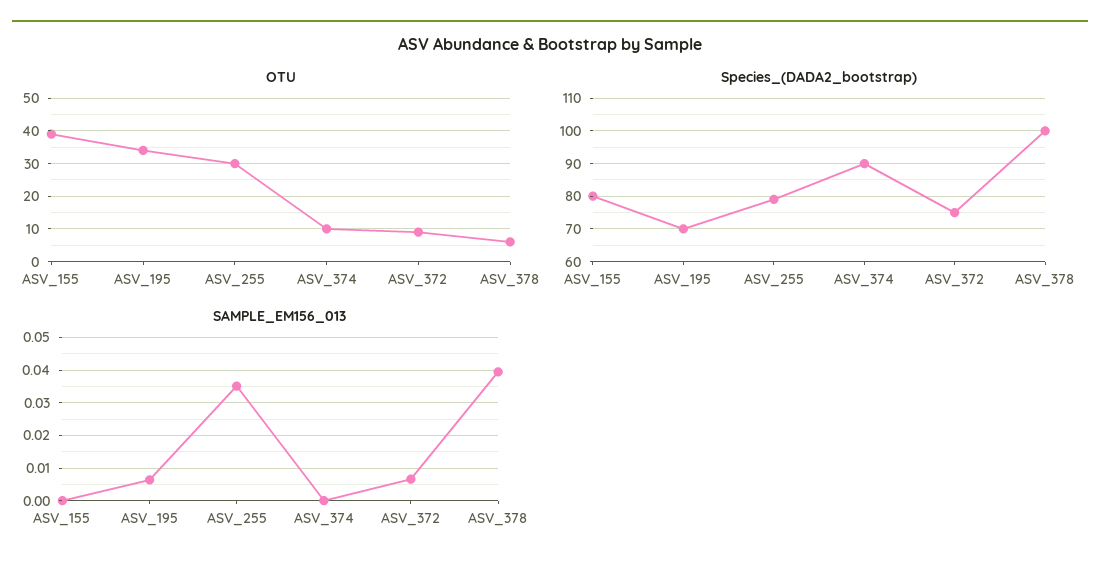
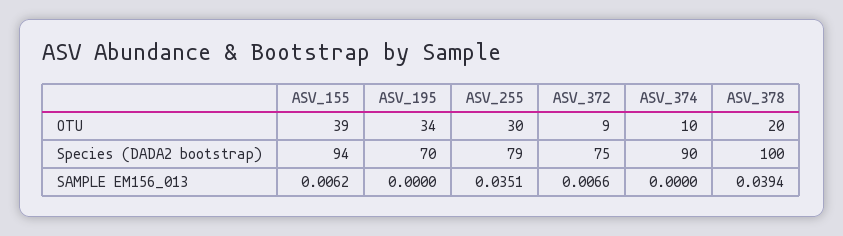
  {
    "OTU": {
      "ASV_155": 39,
      "ASV_195": 34,
      "ASV_255": 30,
      "ASV_374": 10,
      "ASV_372": 9,
-     "ASV_378": 5
+     "ASV_378": 20
    },
    "Species_(DADA2_bootstrap)": {
-     "ASV_155": 80,
+     "ASV_155": 94,
      "ASV_195": 70,
      "ASV_255": 79,
      "ASV_374": 90,
      "ASV_372": 75,
      "ASV_378": 100
    },
    "SAMPLE_EM156_013": {
-     "ASV_155": 0,
+     "ASV_155": 0.0062,
-     "ASV_195": 0.006,
+     "ASV_195": 0,
      "ASV_255": 0.0351,
      "ASV_374": 0,
      "ASV_372": 0.0066,
      "ASV_378": 0.0394
    }
  }

